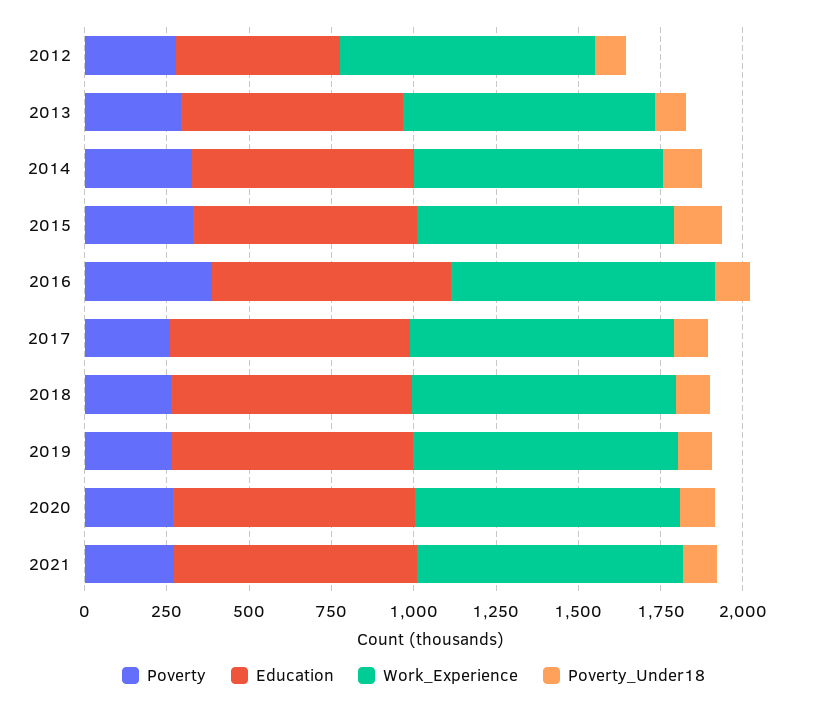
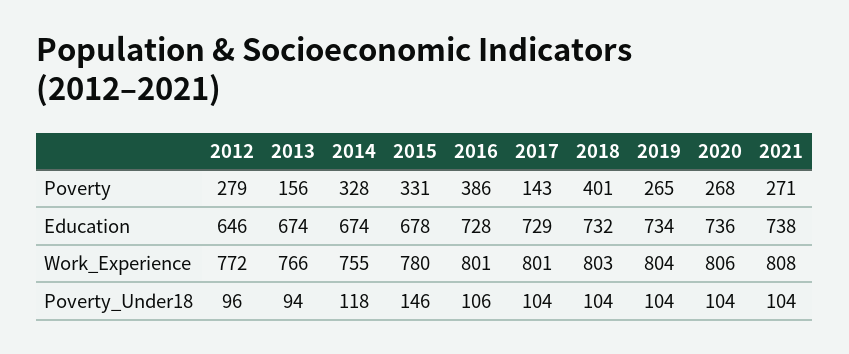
  {
    "Poverty": {
      "2012": 279,
-     "2013": 300,
+     "2013": 156,
      "2014": 328,
      "2015": 331,
      "2016": 386,
-     "2017": 250,
+     "2017": 143,
-     "2018": 250,
+     "2018": 401,
      "2019": 265,
      "2020": 268,
      "2021": 271
    },
    "Education": {
-     "2012": 500,
+     "2012": 646,
      "2013": 674,
      "2014": 674,
      "2015": 678,
      "2016": 728,
      "2017": 729,
      "2018": 732,
      "2019": 734,
      "2020": 736,
      "2021": 738
    },
    "Work_Experience": {
      "2012": 772,
      "2013": 766,
      "2014": 755,
      "2015": 780,
      "2016": 801,
      "2017": 801,
      "2018": 803,
      "2019": 804,
      "2020": 806,
      "2021": 808
    },
    "Poverty_Under18": {
      "2012": 96,
      "2013": 94,
      "2014": 118,
      "2015": 146,
      "2016": 106,
      "2017": 104,
      "2018": 104,
      "2019": 104,
      "2020": 104,
      "2021": 104
    }
  }

